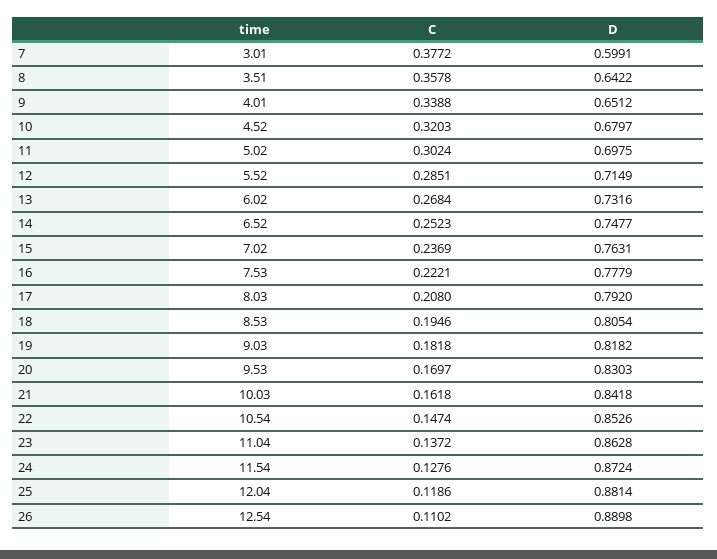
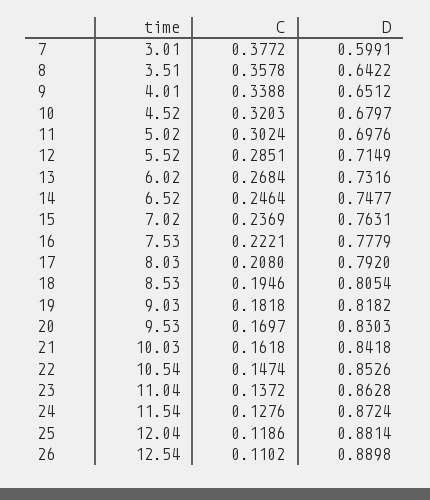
  {
    "time": {
      "7": 3.01,
      "8": 3.51,
      "9": 4.01,
      "10": 4.52,
      "11": 5.02,
      "12": 5.52,
      "13": 6.02,
      "14": 6.52,
      "15": 7.02,
      "16": 7.53,
      "17": 8.03,
      "18": 8.53,
      "19": 9.03,
      "20": 9.53,
      "21": 10.03,
      "22": 10.54,
      "23": 11.04,
      "24": 11.54,
      "25": 12.04,
      "26": 12.54
    },
    "C": {
      "7": 0.3772,
      "8": 0.3578,
      "9": 0.3388,
      "10": 0.3203,
      "11": 0.3024,
      "12": 0.2851,
      "13": 0.2684,
-     "14": 0.2523,
+     "14": 0.2464,
      "15": 0.2369,
      "16": 0.2221,
      "17": 0.208,
      "18": 0.1946,
      "19": 0.1818,
      "20": 0.1697,
      "21": 0.1618,
      "22": 0.1474,
      "23": 0.1372,
      "24": 0.1276,
      "25": 0.1186,
      "26": 0.1102
    },
    "D": {
      "7": 0.5991,
      "8": 0.6422,
      "9": 0.6512,
      "10": 0.6797,
-     "11": 0.6975,
+     "11": 0.6976,
      "12": 0.7149,
      "13": 0.7316,
      "14": 0.7477,
      "15": 0.7631,
      "16": 0.7779,
      "17": 0.792,
      "18": 0.8054,
      "19": 0.8182,
      "20": 0.8303,
      "21": 0.8418,
      "22": 0.8526,
      "23": 0.8628,
      "24": 0.8724,
      "25": 0.8814,
      "26": 0.8898
    }
  }

